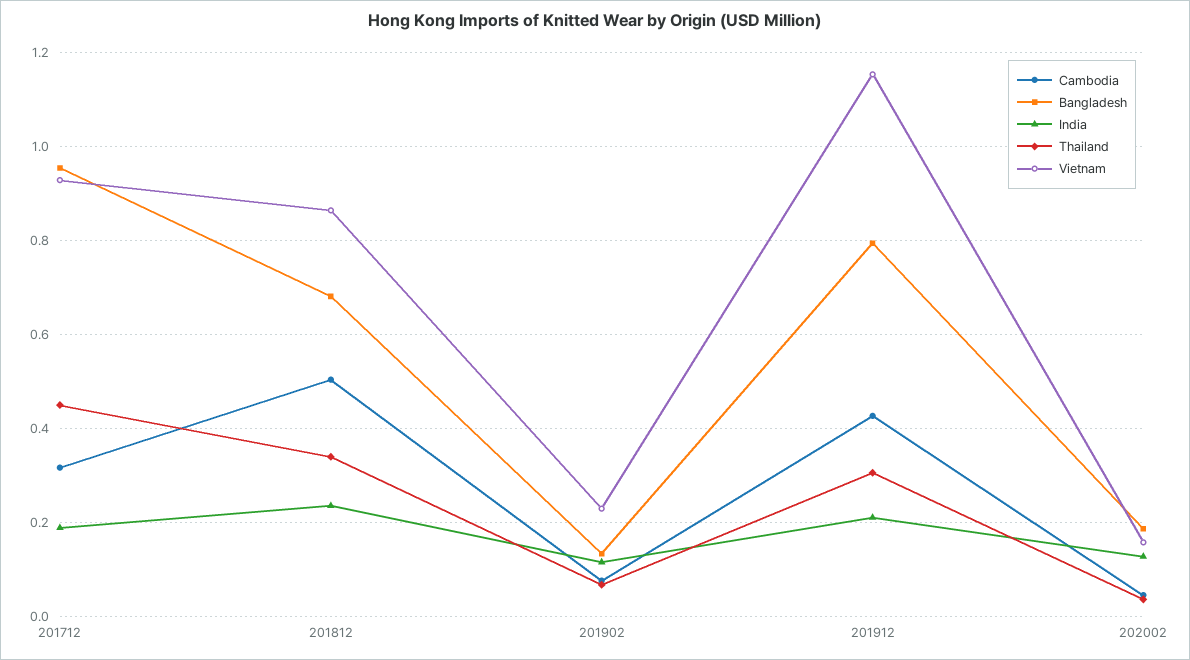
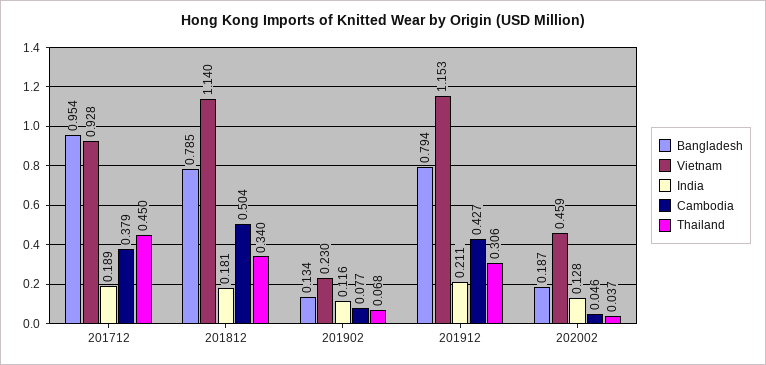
  {
    "Cambodia": {
-     "201712": 0.32,
+     "201712": 0.379,
      "201812": 0.504,
      "201902": 0.077,
      "201912": 0.427,
      "202002": 0.046
    },
    "Bangladesh": {
      "201712": 0.954,
-     "201812": 0.68,
+     "201812": 0.785,
      "201902": 0.134,
      "201912": 0.794,
      "202002": 0.187
    },
    "India": {
      "201712": 0.189,
-     "201812": 0.24,
+     "201812": 0.181,
      "201902": 0.116,
      "201912": 0.211,
      "202002": 0.128
    },
    "Thailand": {
      "201712": 0.45,
      "201812": 0.34,
      "201902": 0.068,
      "201912": 0.306,
      "202002": 0.037
    },
    "Vietnam": {
      "201712": 0.928,
-     "201812": 0.86,
+     "201812": 1.14,
      "201902": 0.23,
      "201912": 1.153,
-     "202002": 0.16
+     "202002": 0.459
    }
  }

